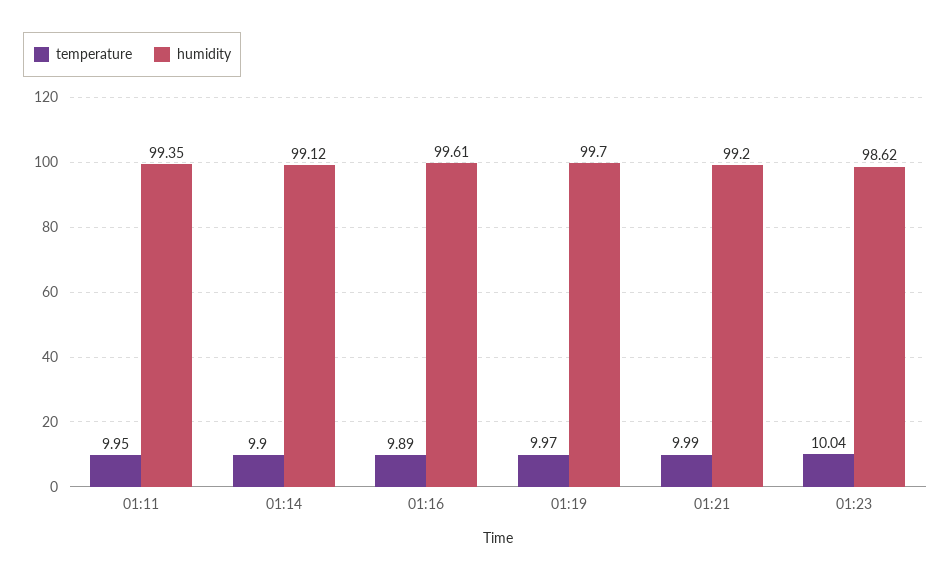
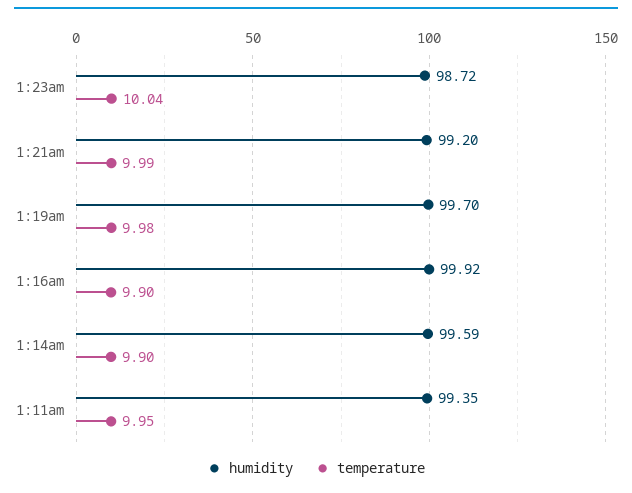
  {
    "temperature": {
      "01:11": 9.95,
      "01:14": 9.9,
-     "01:16": 9.89,
+     "01:16": 9.9,
-     "01:19": 9.97,
+     "01:19": 9.98,
      "01:21": 9.99,
      "01:23": 10.04
    },
    "humidity": {
      "01:11": 99.35,
-     "01:14": 99.12,
+     "01:14": 99.59,
-     "01:16": 99.61,
+     "01:16": 99.92,
      "01:19": 99.7,
      "01:21": 99.2,
-     "01:23": 98.62
+     "01:23": 98.72
    }
  }

